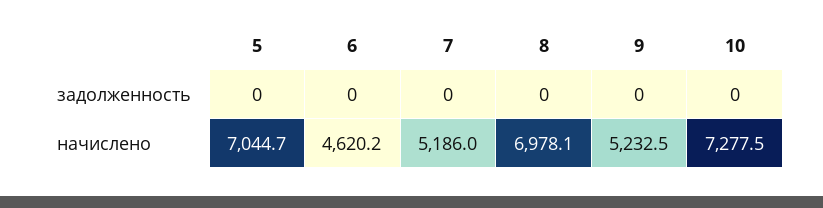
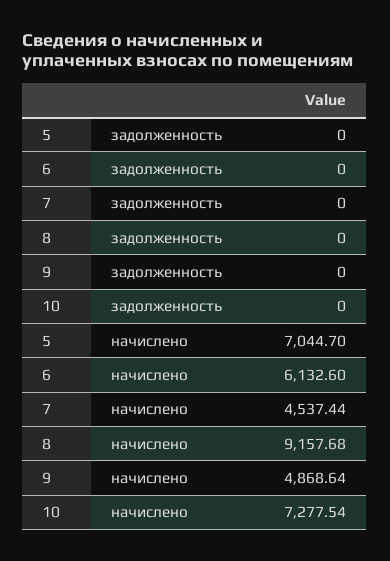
  {
    "5": {
      "задолженность": 0,
      "начислено": 7044.7
    },
    "6": {
      "задолженность": 0,
-     "начислено": 4620.2
+     "начислено": 6132.6
    },
    "7": {
      "задолженность": 0,
-     "начислено": 5186
+     "начислено": 4537.44
    },
    "8": {
      "задолженность": 0,
-     "начислено": 6978.1
+     "начислено": 9157.68
    },
    "9": {
      "задолженность": 0,
-     "начислено": 5232.5
+     "начислено": 4868.64
    },
    "10": {
      "задолженность": 0,
      "начислено": 7277.54
    }
  }

